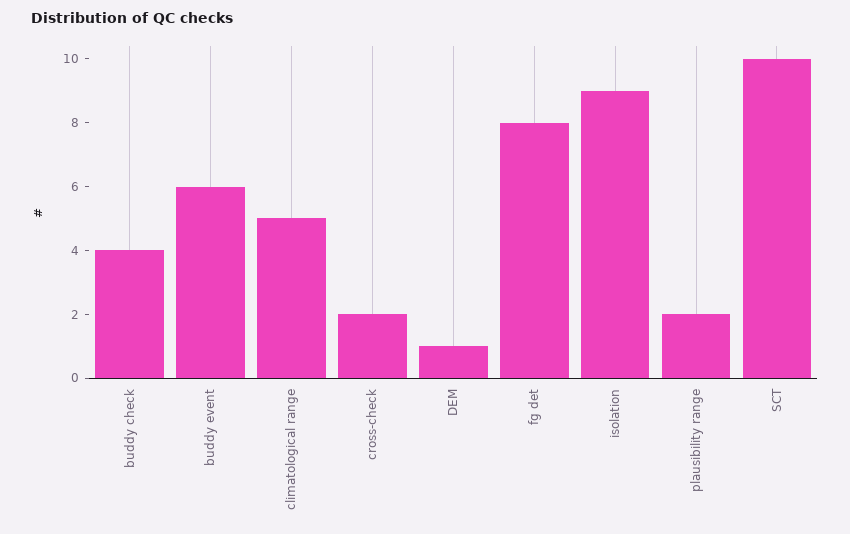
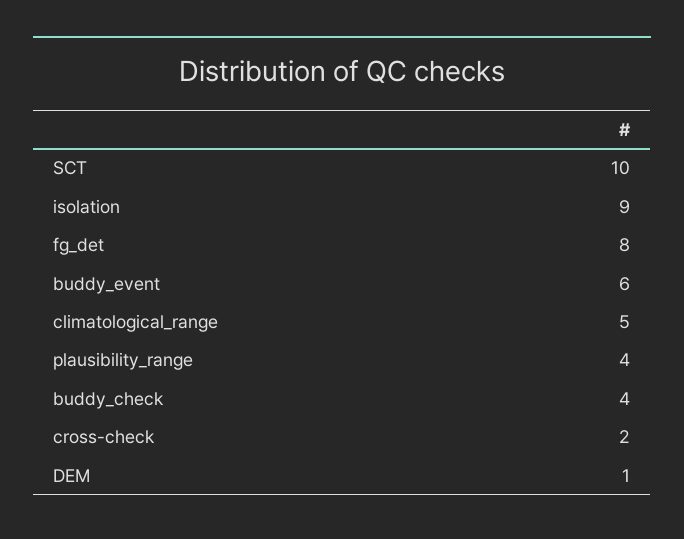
  {
    "buddy check": 4,
    "buddy event": 6,
    "climatological range": 5,
    "cross-check": 2,
    "DEM": 1,
    "fg det": 8,
    "isolation": 9,
-   "plausibility range": 2,
+   "plausibility range": 4,
    "SCT": 10
  }

